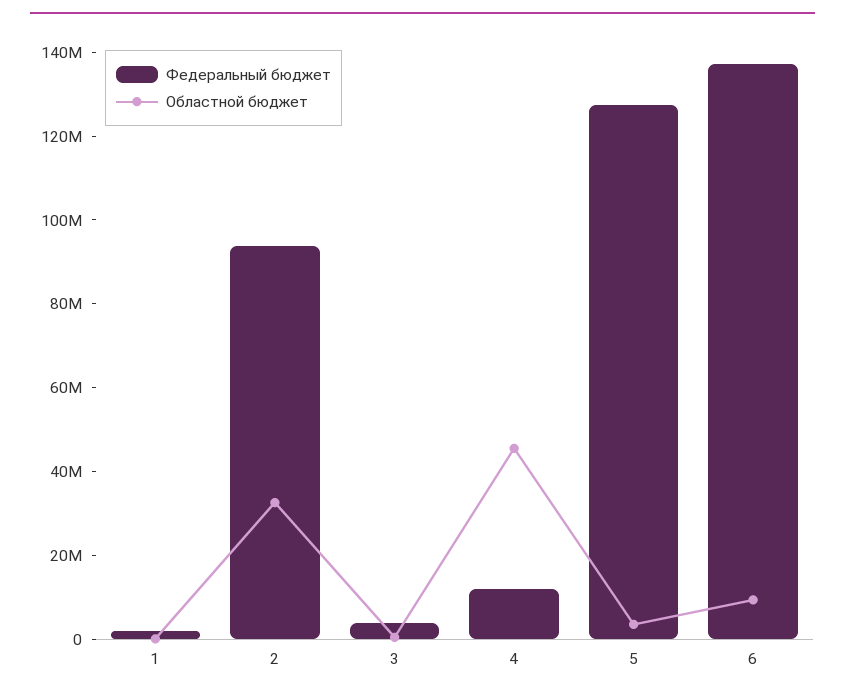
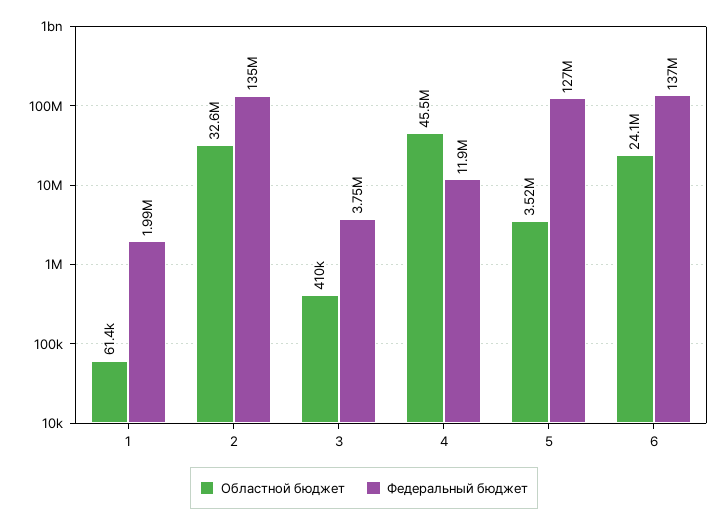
  {
    "Федеральный бюджет": {
      "1": 1990000,
-     "2": 95000000,
+     "2": 135000000,
      "3": 3750000,
      "4": 11900000,
      "5": 127000000,
      "6": 137000000
    },
    "Областной бюджет": {
      "1": 61400,
      "2": 32600000,
      "3": 410000,
      "4": 45500000,
      "5": 3520000,
-     "6": 10000000
+     "6": 24100000
    }
  }

